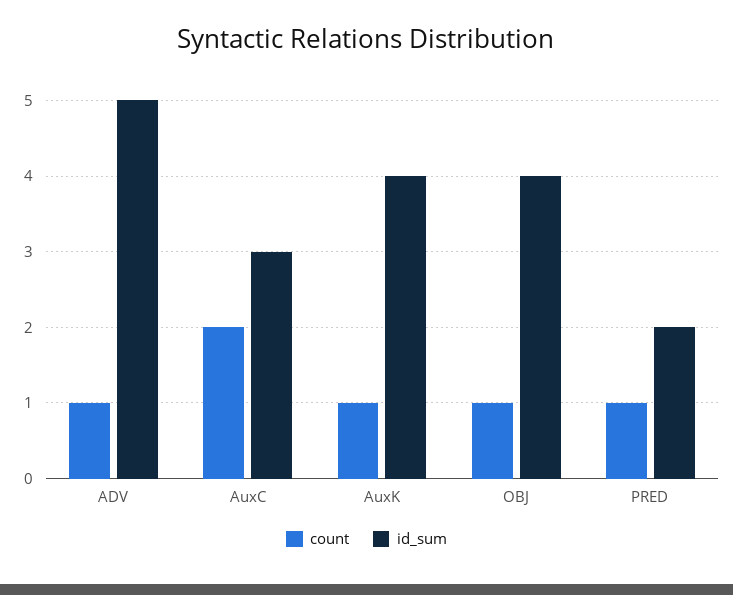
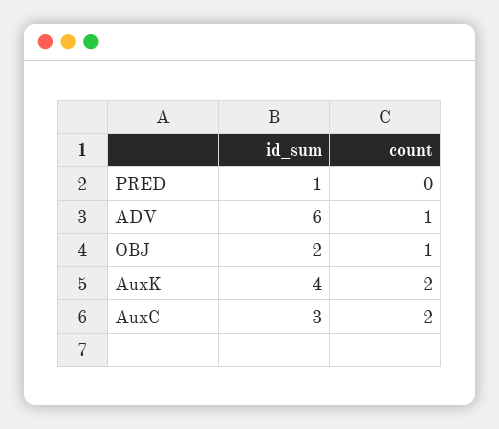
  {
    "count": {
      "ADV": 1,
      "AuxC": 2,
-     "AuxK": 1,
+     "AuxK": 2,
      "OBJ": 1,
-     "PRED": 1
+     "PRED": 0
    },
    "id_sum": {
-     "ADV": 5,
+     "ADV": 6,
      "AuxC": 3,
      "AuxK": 4,
-     "OBJ": 4,
+     "OBJ": 2,
-     "PRED": 2
+     "PRED": 1
    }
  }

